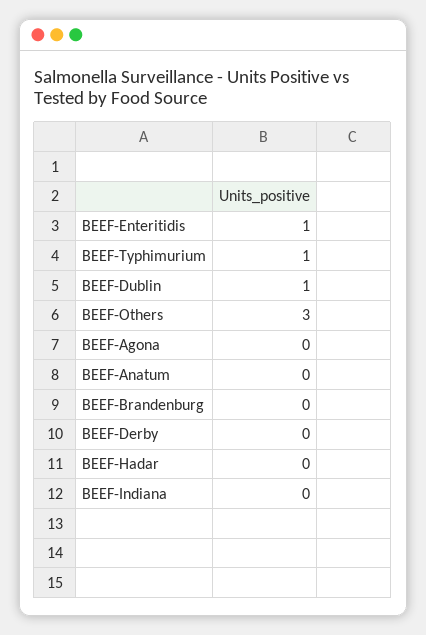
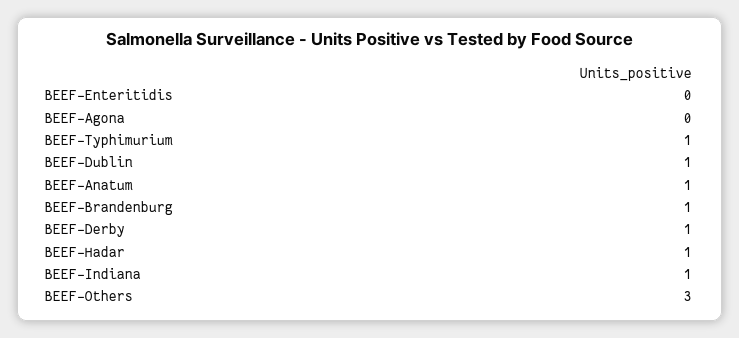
  {
-   "BEEF-Enteritidis": 1,
+   "BEEF-Enteritidis": 0,
    "BEEF-Typhimurium": 1,
    "BEEF-Dublin": 1,
    "BEEF-Others": 3,
    "BEEF-Agona": 0,
-   "BEEF-Anatum": 0,
+   "BEEF-Anatum": 1,
-   "BEEF-Brandenburg": 0,
+   "BEEF-Brandenburg": 1,
-   "BEEF-Derby": 0,
+   "BEEF-Derby": 1,
-   "BEEF-Hadar": 0,
+   "BEEF-Hadar": 1,
-   "BEEF-Indiana": 0
+   "BEEF-Indiana": 1
  }

